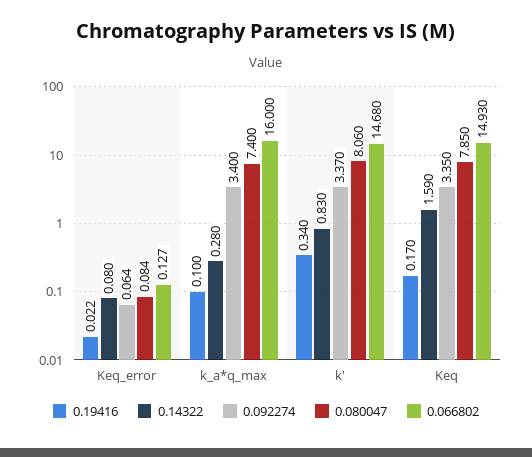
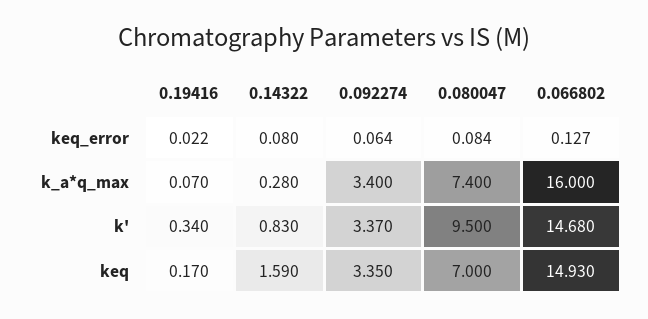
  {
    "0.19416": {
      "Keq_error": 0.022,
-     "k_a*q_max": 0.1,
+     "k_a*q_max": 0.07,
      "k'": 0.34,
      "Keq": 0.17
    },
    "0.14322": {
      "Keq_error": 0.08,
      "k_a*q_max": 0.28,
      "k'": 0.83,
      "Keq": 1.59
    },
    "0.092274": {
      "Keq_error": 0.064,
      "k_a*q_max": 3.4,
      "k'": 3.37,
      "Keq": 3.35
    },
    "0.080047": {
      "Keq_error": 0.084,
      "k_a*q_max": 7.4,
-     "k'": 8.06,
+     "k'": 9.5,
-     "Keq": 7.85
+     "Keq": 7
    },
    "0.066802": {
      "Keq_error": 0.127,
      "k_a*q_max": 16,
      "k'": 14.68,
      "Keq": 14.93
    }
  }

